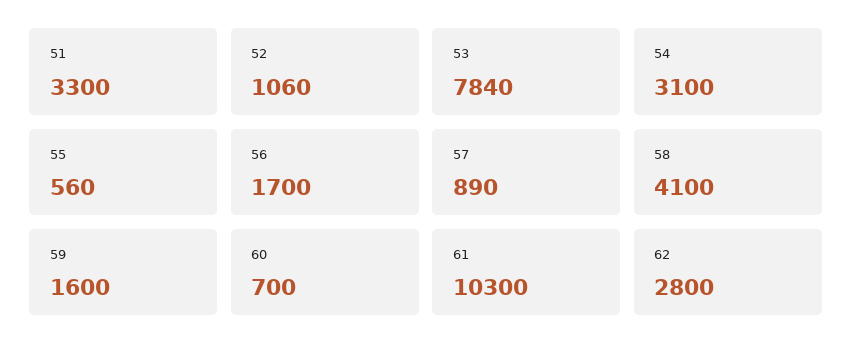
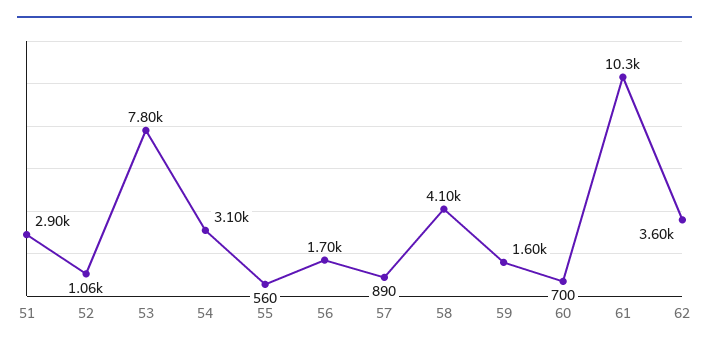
  {
-   "51": 3300,
+   "51": 2900,
    "52": 1060,
-   "53": 7840,
+   "53": 7800,
    "54": 3100,
    "55": 560,
    "56": 1700,
    "57": 890,
    "58": 4100,
    "59": 1600,
    "60": 700,
    "61": 10300,
-   "62": 2800
+   "62": 3600
  }

